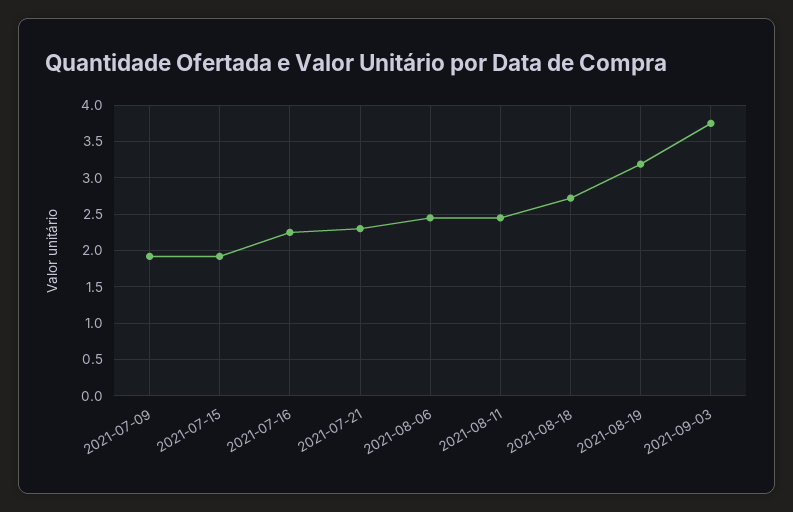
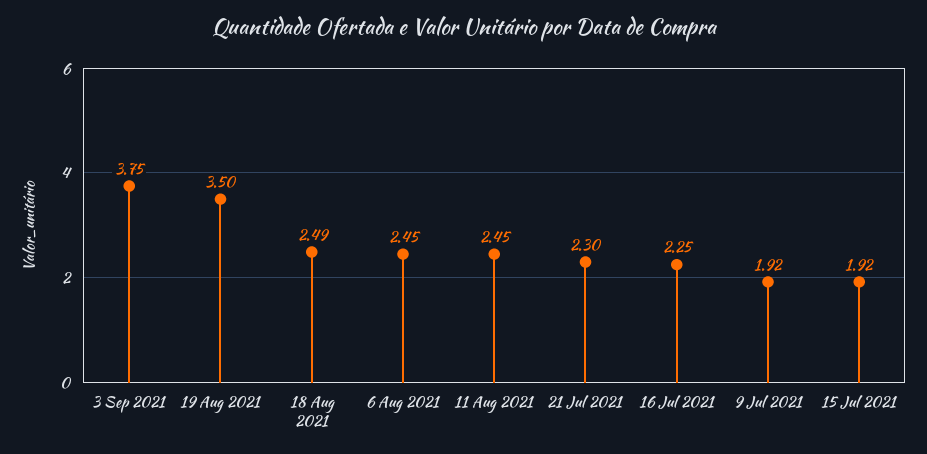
  {
    "2021-07-09": 1.92,
    "2021-07-15": 1.92,
    "2021-07-16": 2.25,
    "2021-07-21": 2.3,
    "2021-08-06": 2.45,
    "2021-08-11": 2.45,
-   "2021-08-18": 2.7,
+   "2021-08-18": 2.49,
-   "2021-08-19": 3.2,
+   "2021-08-19": 3.5,
    "2021-09-03": 3.75
  }

